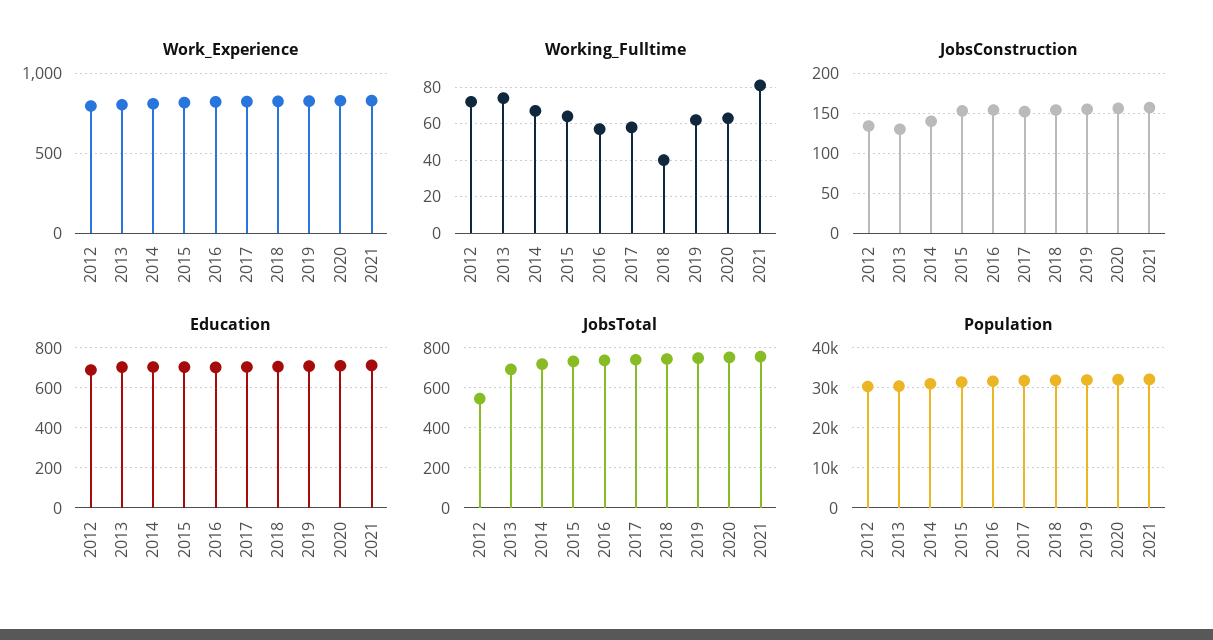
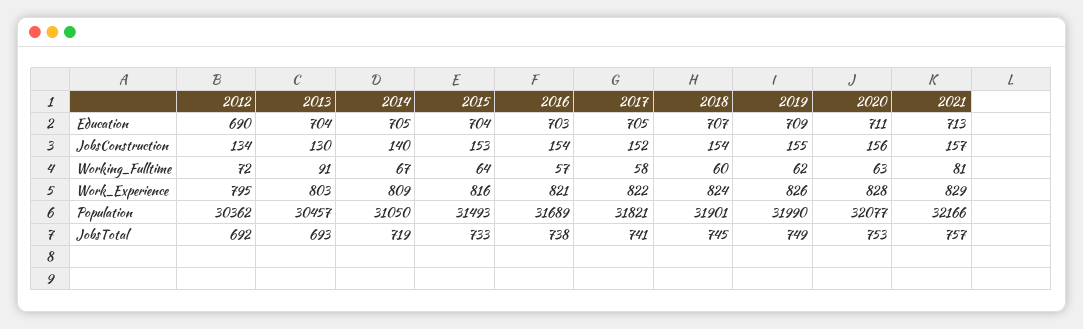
  {
    "Work_Experience": {
      "2012": 795,
      "2013": 803,
      "2014": 809,
      "2015": 816,
      "2016": 821,
      "2017": 822,
      "2018": 824,
      "2019": 826,
      "2020": 828,
      "2021": 829
    },
    "Working_Fulltime": {
      "2012": 72,
-     "2013": 75,
+     "2013": 91,
      "2014": 67,
      "2015": 64,
      "2016": 57,
      "2017": 58,
-     "2018": 40,
+     "2018": 60,
      "2019": 62,
      "2020": 63,
      "2021": 81
    },
    "JobsConstruction": {
      "2012": 134,
      "2013": 130,
      "2014": 140,
      "2015": 153,
      "2016": 154,
      "2017": 152,
      "2018": 154,
      "2019": 155,
      "2020": 156,
      "2021": 157
    },
    "Education": {
      "2012": 690,
      "2013": 704,
      "2014": 705,
      "2015": 704,
      "2016": 703,
      "2017": 705,
      "2018": 707,
      "2019": 709,
      "2020": 711,
      "2021": 713
    },
    "JobsTotal": {
-     "2012": 550,
+     "2012": 692,
      "2013": 693,
      "2014": 719,
      "2015": 733,
      "2016": 738,
      "2017": 741,
      "2018": 745,
      "2019": 749,
      "2020": 753,
      "2021": 757
    },
    "Population": {
      "2012": 30362,
      "2013": 30457,
      "2014": 31050,
      "2015": 31493,
      "2016": 31689,
      "2017": 31821,
      "2018": 31901,
      "2019": 31990,
      "2020": 32077,
      "2021": 32166
    }
  }

